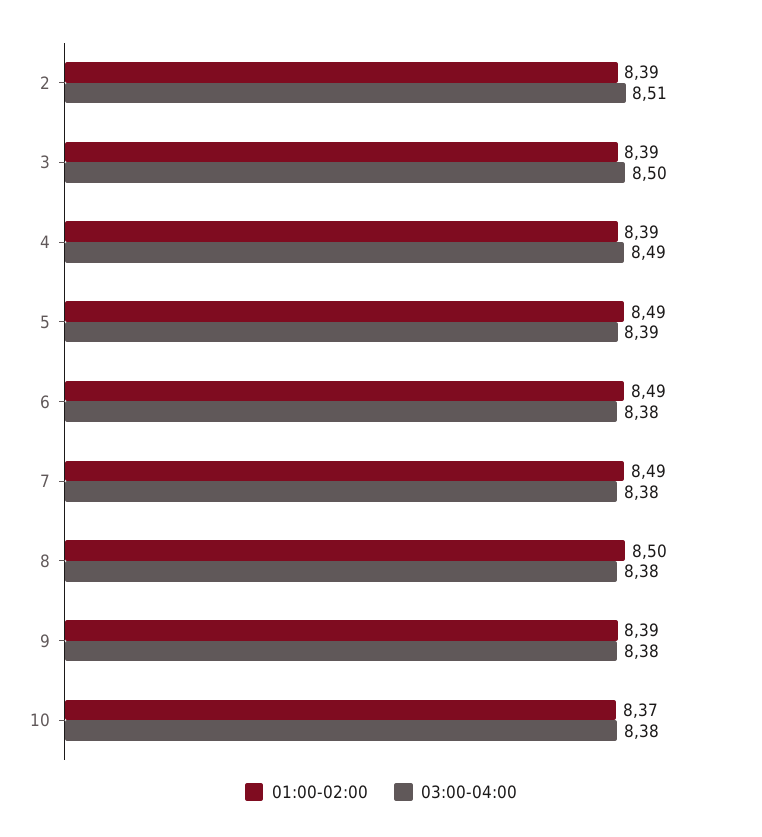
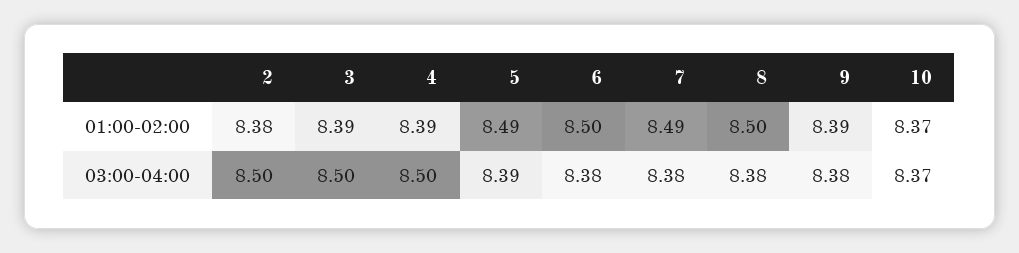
  {
    "01:00-02:00": {
-     "2": 8.39,
+     "2": 8.38,
      "3": 8.39,
      "4": 8.39,
      "5": 8.49,
-     "6": 8.49,
+     "6": 8.5,
      "7": 8.49,
      "8": 8.5,
      "9": 8.39,
      "10": 8.37
    },
    "03:00-04:00": {
-     "2": 8.51,
+     "2": 8.5,
      "3": 8.5,
-     "4": 8.49,
+     "4": 8.5,
      "5": 8.39,
      "6": 8.38,
      "7": 8.38,
      "8": 8.38,
      "9": 8.38,
-     "10": 8.38
+     "10": 8.37
    }
  }

